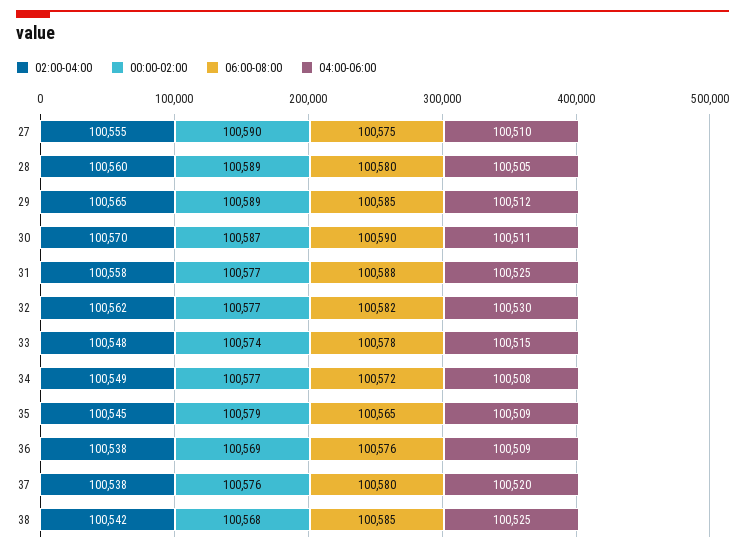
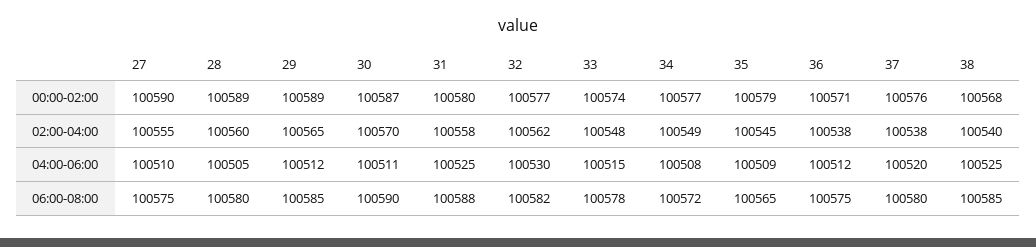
  {
    "02:00-04:00": {
      "27": 100555,
      "28": 100560,
      "29": 100565,
      "30": 100570,
      "31": 100558,
      "32": 100562,
      "33": 100548,
      "34": 100549,
      "35": 100545,
      "36": 100538,
      "37": 100538,
-     "38": 100542
+     "38": 100540
    },
    "00:00-02:00": {
      "27": 100590,
      "28": 100589,
      "29": 100589,
      "30": 100587,
-     "31": 100577,
+     "31": 100580,
      "32": 100577,
      "33": 100574,
      "34": 100577,
      "35": 100579,
-     "36": 100569,
+     "36": 100571,
      "37": 100576,
      "38": 100568
    },
    "06:00-08:00": {
      "27": 100575,
      "28": 100580,
      "29": 100585,
      "30": 100590,
      "31": 100588,
      "32": 100582,
      "33": 100578,
      "34": 100572,
      "35": 100565,
-     "36": 100576,
+     "36": 100575,
      "37": 100580,
      "38": 100585
    },
    "04:00-06:00": {
      "27": 100510,
      "28": 100505,
      "29": 100512,
      "30": 100511,
      "31": 100525,
      "32": 100530,
      "33": 100515,
      "34": 100508,
      "35": 100509,
-     "36": 100509,
+     "36": 100512,
      "37": 100520,
      "38": 100525
    }
  }

